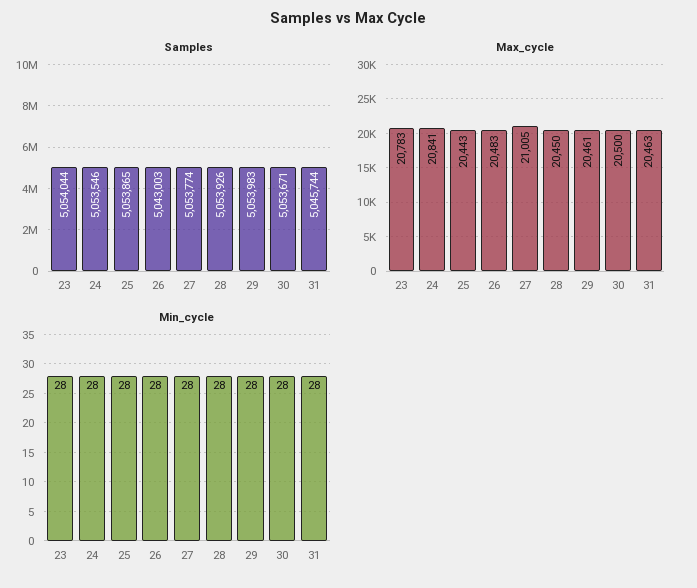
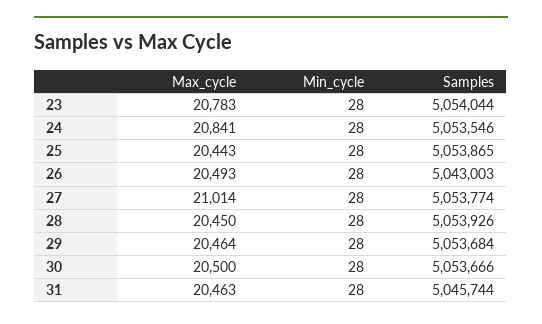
  {
    "Samples": {
      "23": 5054044,
      "24": 5053546,
      "25": 5053865,
      "26": 5043003,
      "27": 5053774,
      "28": 5053926,
-     "29": 5053983,
+     "29": 5053684,
-     "30": 5053671,
+     "30": 5053666,
      "31": 5045744
    },
    "Max_cycle": {
      "23": 20783,
      "24": 20841,
      "25": 20443,
-     "26": 20483,
+     "26": 20493,
-     "27": 21005,
+     "27": 21014,
      "28": 20450,
-     "29": 20461,
+     "29": 20464,
      "30": 20500,
      "31": 20463
    },
    "Min_cycle": {
      "23": 28,
      "24": 28,
      "25": 28,
      "26": 28,
      "27": 28,
      "28": 28,
      "29": 28,
      "30": 28,
      "31": 28
    }
  }

